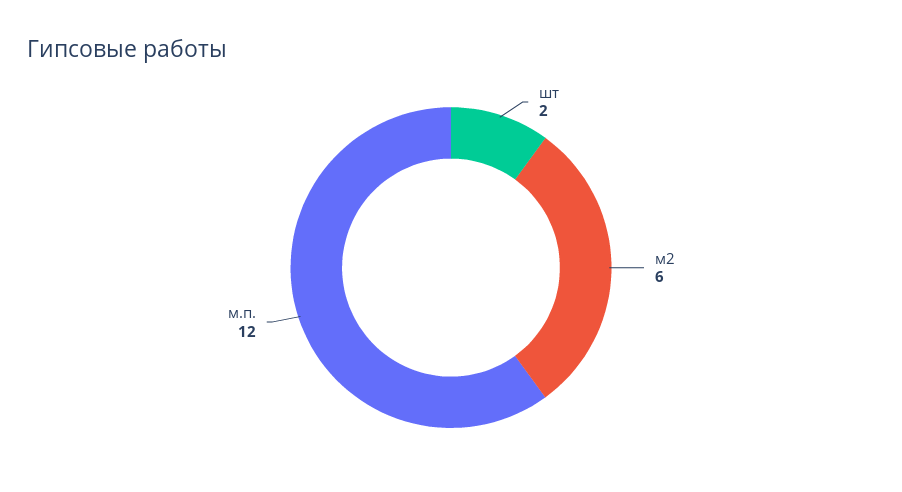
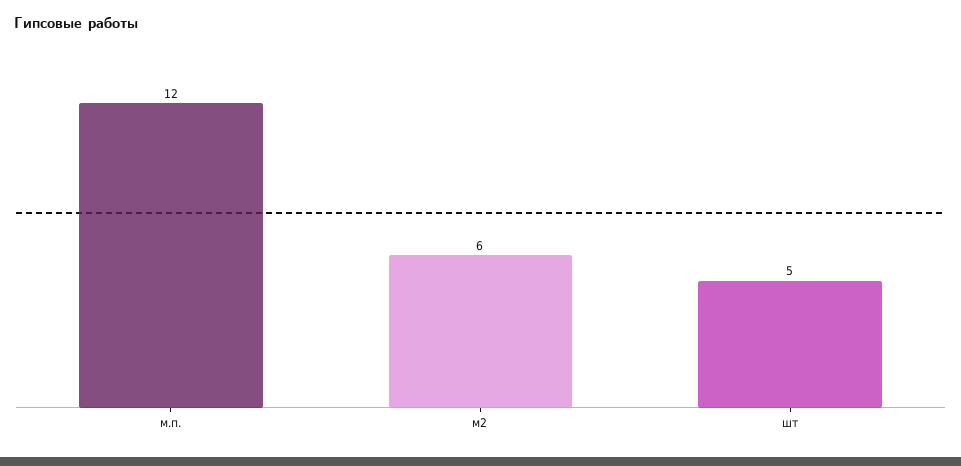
  {
-   "шт": 2,
+   "шт": 5,
    "м2": 6,
    "м.п.": 12
  }

